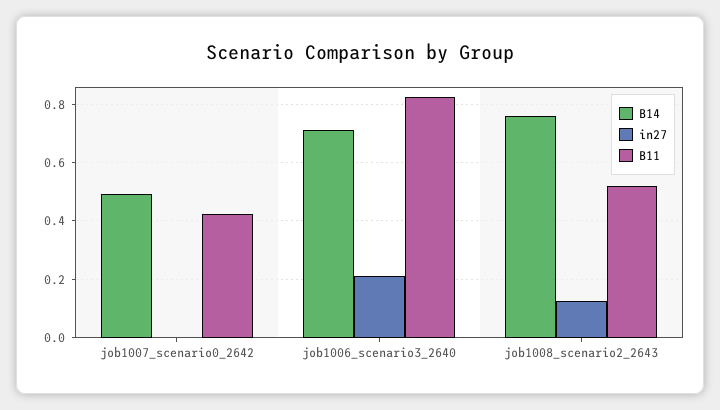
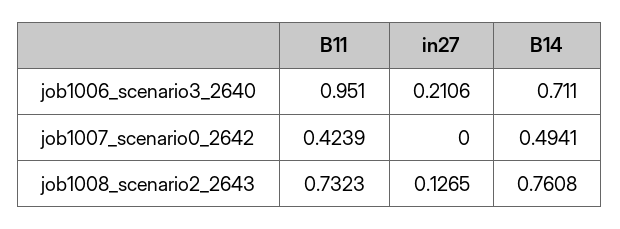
  {
    "B14": {
      "job1007_scenario0_2642": 0.4941,
      "job1006_scenario3_2640": 0.711,
      "job1008_scenario2_2643": 0.7608
    },
    "in27": {
      "job1007_scenario0_2642": 0,
      "job1006_scenario3_2640": 0.2106,
      "job1008_scenario2_2643": 0.1265
    },
    "B11": {
      "job1007_scenario0_2642": 0.4239,
-     "job1006_scenario3_2640": 0.825,
+     "job1006_scenario3_2640": 0.951,
-     "job1008_scenario2_2643": 0.525
+     "job1008_scenario2_2643": 0.7323
    }
  }

